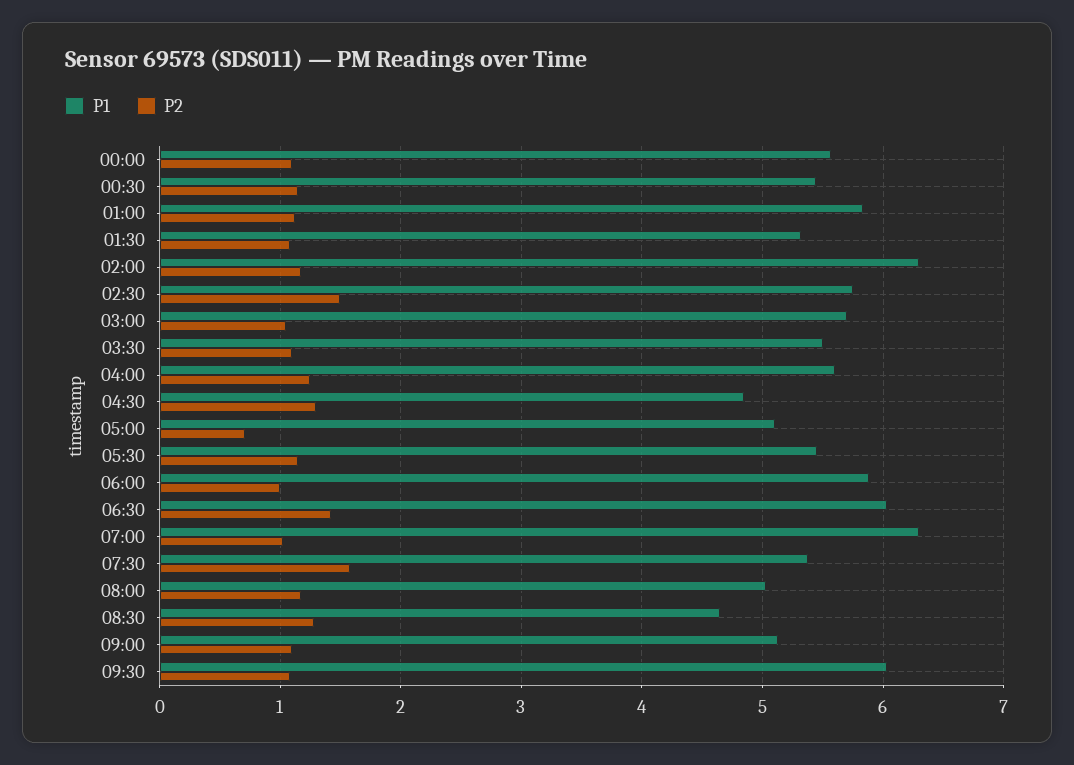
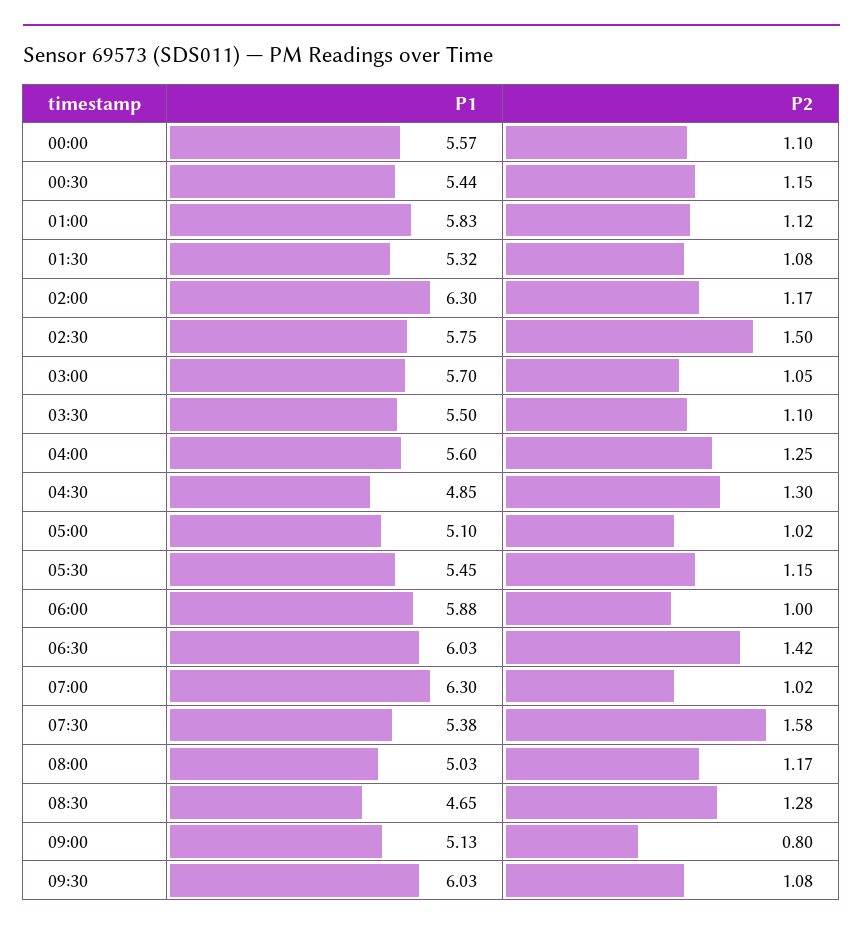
  {
    "P1": {
      "00:00": 5.57,
      "00:30": 5.44,
      "01:00": 5.83,
      "01:30": 5.32,
      "02:00": 6.3,
      "02:30": 5.75,
      "03:00": 5.7,
      "03:30": 5.5,
      "04:00": 5.6,
      "04:30": 4.85,
      "05:00": 5.1,
      "05:30": 5.45,
      "06:00": 5.88,
      "06:30": 6.03,
      "07:00": 6.3,
      "07:30": 5.38,
      "08:00": 5.03,
      "08:30": 4.65,
      "09:00": 5.13,
      "09:30": 6.03
    },
    "P2": {
      "00:00": 1.1,
      "00:30": 1.15,
      "01:00": 1.12,
      "01:30": 1.08,
      "02:00": 1.17,
      "02:30": 1.5,
      "03:00": 1.05,
      "03:30": 1.1,
      "04:00": 1.25,
      "04:30": 1.3,
-     "05:00": 0.7,
+     "05:00": 1.02,
      "05:30": 1.15,
      "06:00": 1,
      "06:30": 1.42,
      "07:00": 1.02,
      "07:30": 1.58,
      "08:00": 1.17,
      "08:30": 1.28,
-     "09:00": 1.1,
+     "09:00": 0.8,
      "09:30": 1.08
    }
  }

